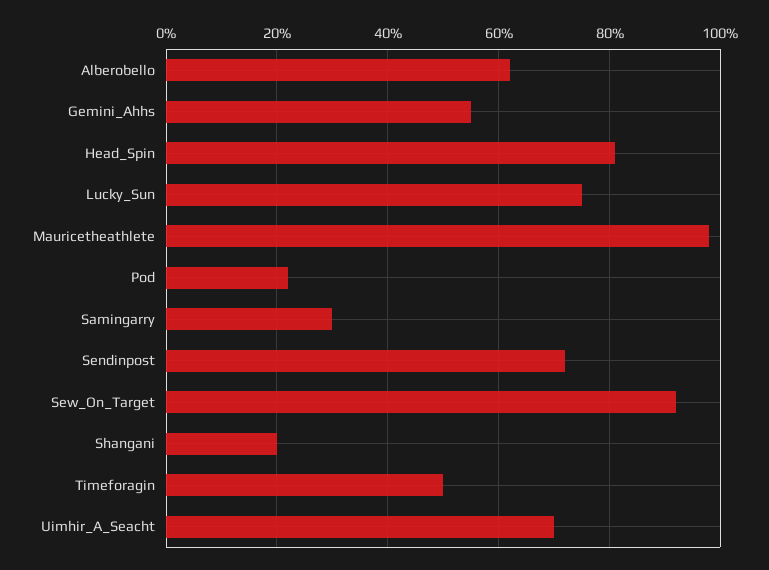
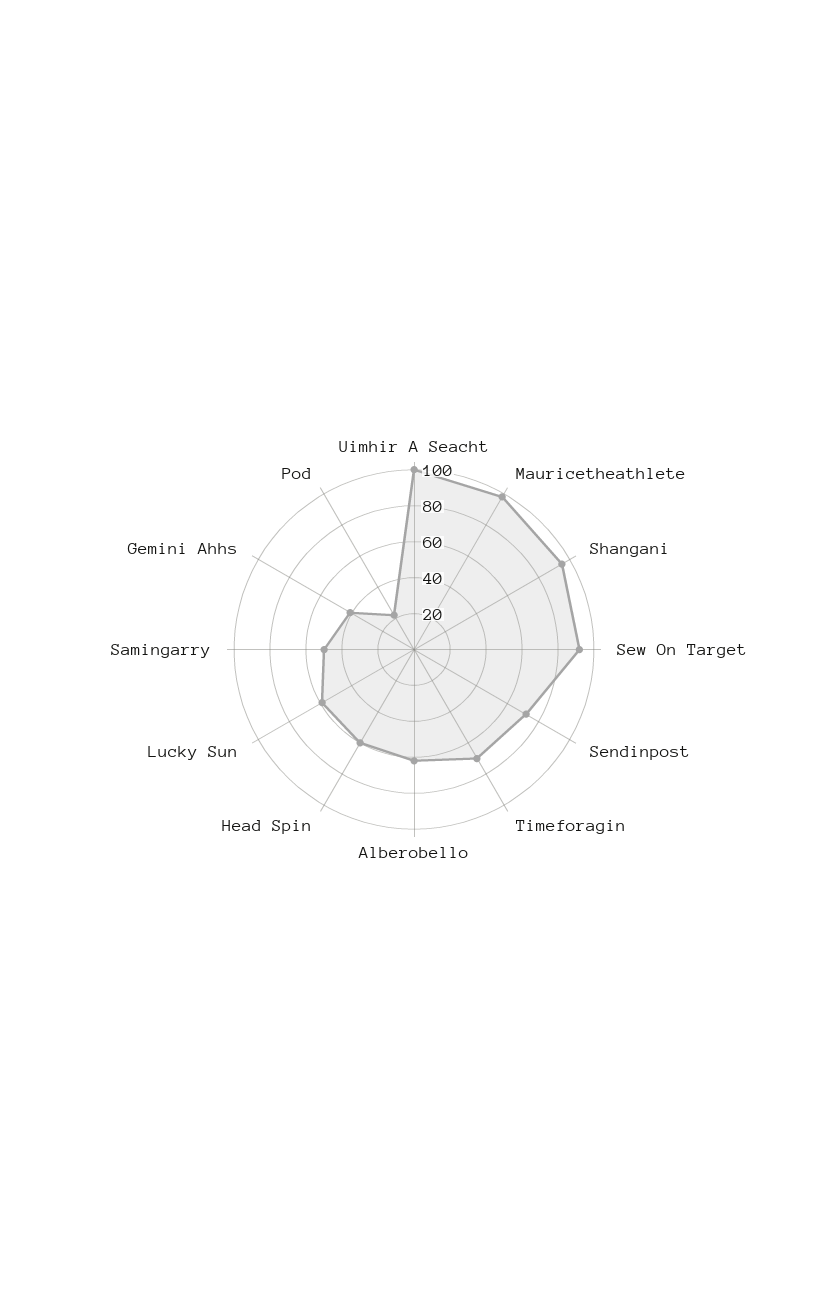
  {
    "Alberobello": 60,
-   "Gemini_Ahhs": 55,
+   "Gemini_Ahhs": 40,
-   "Head_Spin": 80,
+   "Head_Spin": 60,
-   "Lucky_Sun": 75,
+   "Lucky_Sun": 60,
    "Mauricetheathlete": 100,
    "Pod": 20,
-   "Samingarry": 30,
+   "Samingarry": 50,
    "Sendinpost": 70,
    "Sew_On_Target": 90,
-   "Shangani": 20,
+   "Shangani": 95,
-   "Timeforagin": 50,
+   "Timeforagin": 70,
-   "Uimhir_A_Seacht": 70
+   "Uimhir_A_Seacht": 100
  }

